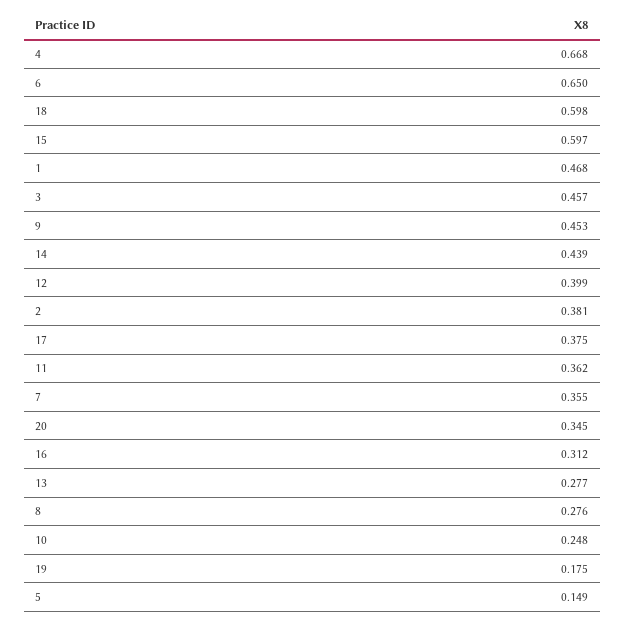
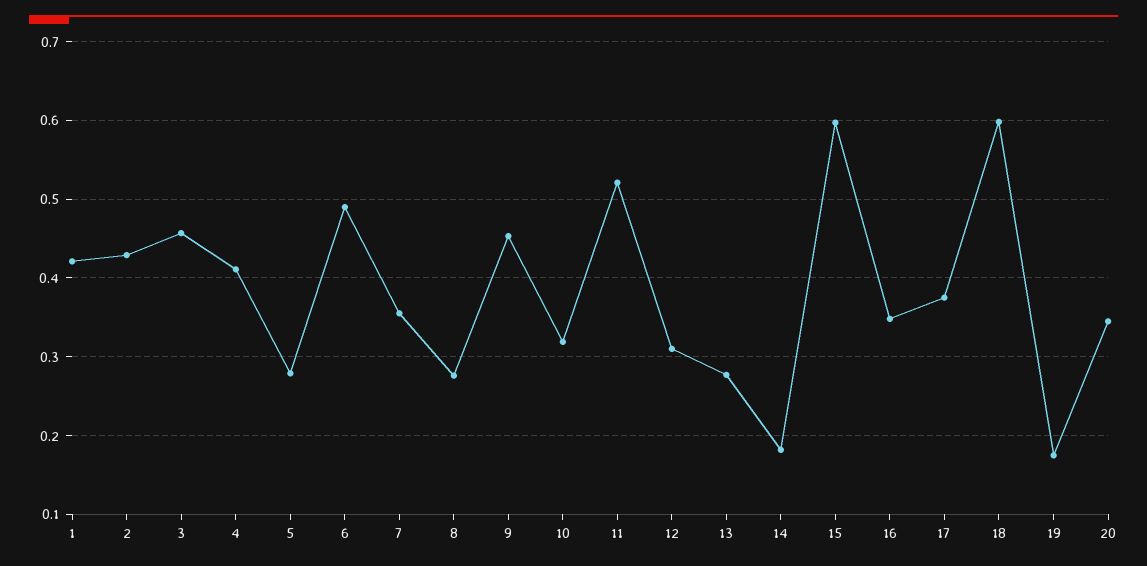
  {
-   "4": 0.668,
+   "4": 0.41,
-   "6": 0.65,
+   "6": 0.49,
    "18": 0.598,
    "15": 0.597,
-   "1": 0.468,
+   "1": 0.42,
    "3": 0.457,
    "9": 0.453,
-   "14": 0.439,
+   "14": 0.18,
-   "12": 0.399,
+   "12": 0.31,
-   "2": 0.381,
+   "2": 0.43,
    "17": 0.375,
-   "11": 0.362,
+   "11": 0.52,
    "7": 0.355,
    "20": 0.345,
-   "16": 0.312,
+   "16": 0.35,
    "13": 0.277,
    "8": 0.276,
-   "10": 0.248,
+   "10": 0.32,
    "19": 0.175,
-   "5": 0.149
+   "5": 0.28
  }

